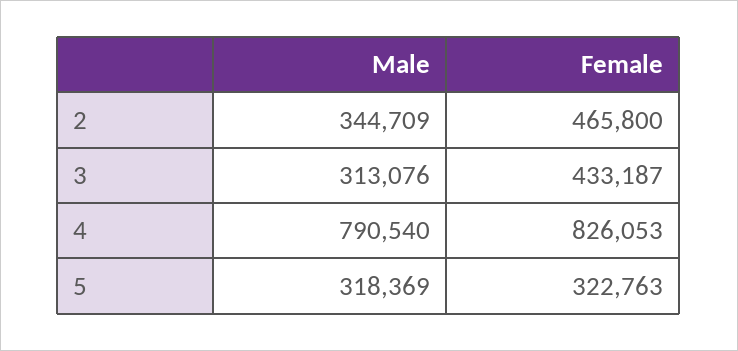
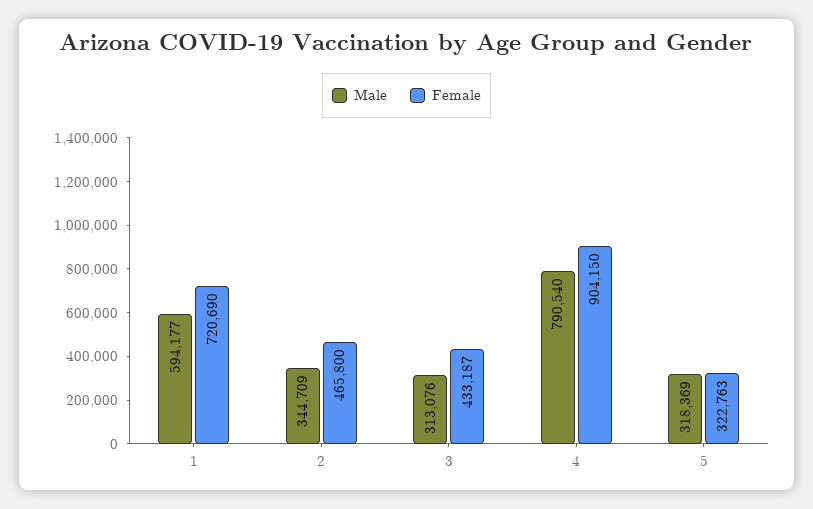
  {
    "Male": {
      "2": 344709,
      "3": 313076,
      "4": 790540,
-     "5": 318369
+     "5": 318369,
+     "1": 594177
    },
    "Female": {
      "2": 465800,
      "3": 433187,
-     "4": 826053,
+     "4": 904150,
-     "5": 322763
+     "5": 322763,
+     "1": 720690
    }
  }

